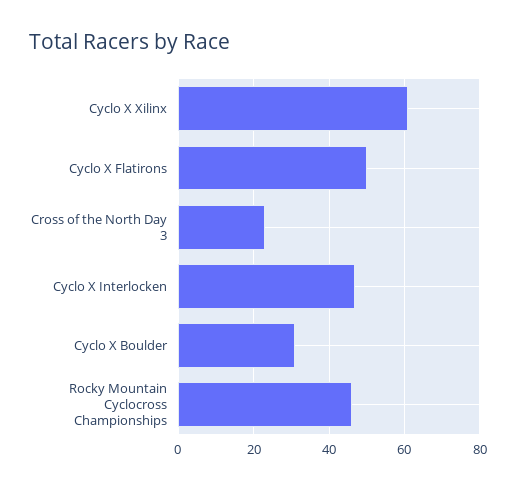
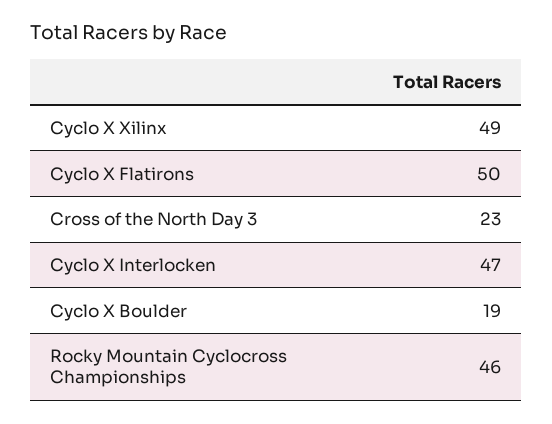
  {
-   "Cyclo X Xilinx": 60,
+   "Cyclo X Xilinx": 49,
    "Cyclo X Flatirons": 50,
    "Cross of the North Day 3": 23,
    "Cyclo X Interlocken": 47,
-   "Cyclo X Boulder": 30,
+   "Cyclo X Boulder": 19,
    "Rocky Mountain Cyclocross Championships": 46
  }

